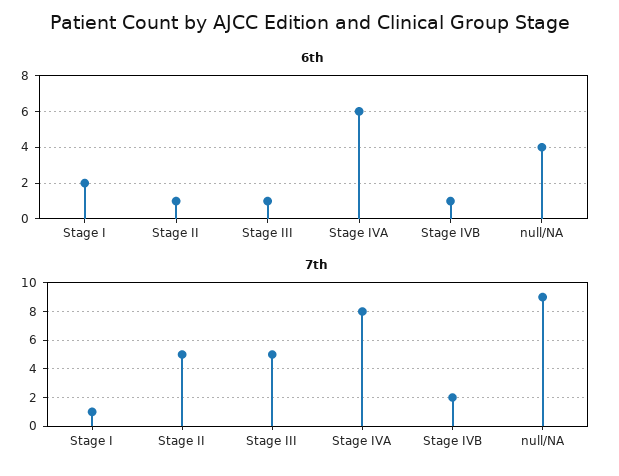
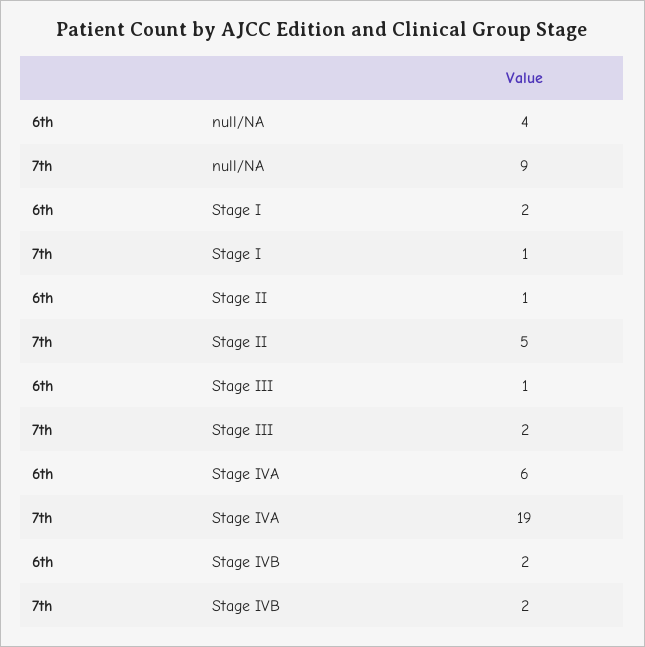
  {
    "6th": {
      "Stage I": 2,
      "Stage II": 1,
      "Stage III": 1,
      "Stage IVA": 6,
-     "Stage IVB": 1,
+     "Stage IVB": 2,
      "null/NA": 4
    },
    "7th": {
      "Stage I": 1,
      "Stage II": 5,
-     "Stage III": 5,
+     "Stage III": 2,
-     "Stage IVA": 8,
+     "Stage IVA": 19,
      "Stage IVB": 2,
      "null/NA": 9
    }
  }

